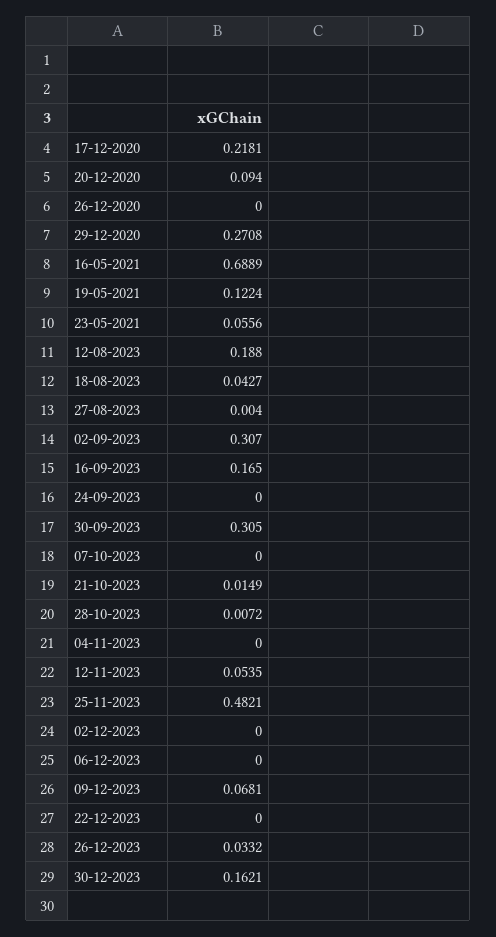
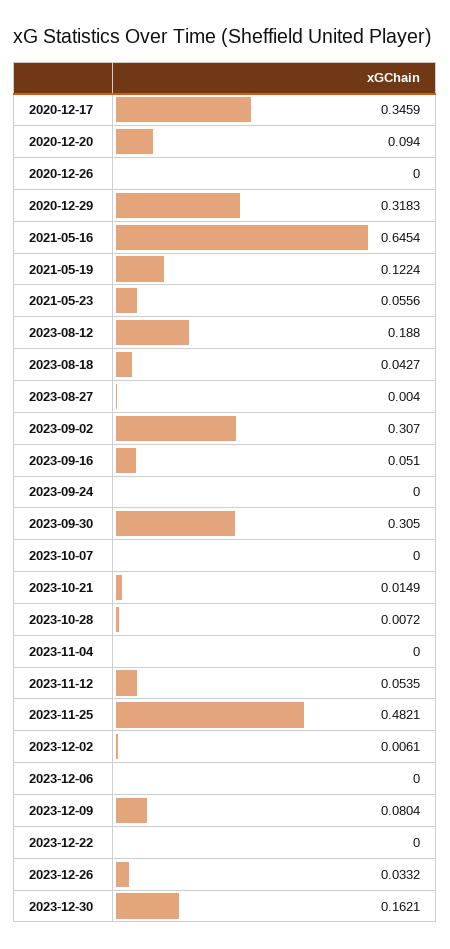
  {
-   "17-12-2020": 0.2181,
+   "17-12-2020": 0.3459,
    "20-12-2020": 0.094,
    "26-12-2020": 0,
-   "29-12-2020": 0.2708,
+   "29-12-2020": 0.3183,
-   "16-05-2021": 0.6889,
+   "16-05-2021": 0.6454,
    "19-05-2021": 0.1224,
    "23-05-2021": 0.0556,
    "12-08-2023": 0.188,
    "18-08-2023": 0.0427,
    "27-08-2023": 0.004,
    "02-09-2023": 0.307,
-   "16-09-2023": 0.165,
+   "16-09-2023": 0.051,
    "24-09-2023": 0,
    "30-09-2023": 0.305,
    "07-10-2023": 0,
    "21-10-2023": 0.0149,
    "28-10-2023": 0.0072,
    "04-11-2023": 0,
    "12-11-2023": 0.0535,
    "25-11-2023": 0.4821,
-   "02-12-2023": 0,
+   "02-12-2023": 0.0061,
    "06-12-2023": 0,
-   "09-12-2023": 0.0681,
+   "09-12-2023": 0.0804,
    "22-12-2023": 0,
    "26-12-2023": 0.0332,
    "30-12-2023": 0.1621
  }

